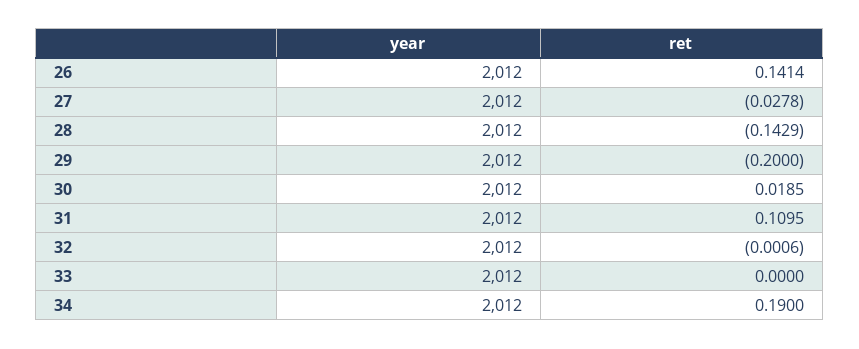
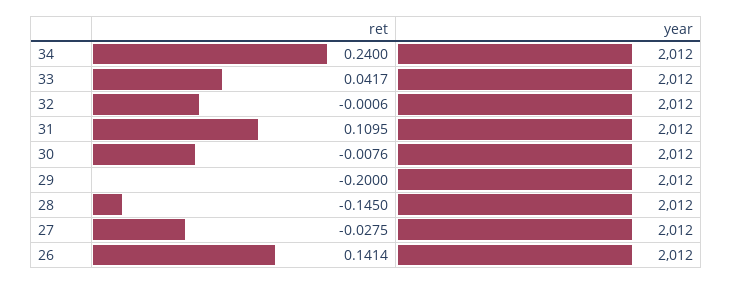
  {
    "year": {
      "26": 2012,
      "27": 2012,
      "28": 2012,
      "29": 2012,
      "30": 2012,
      "31": 2012,
      "32": 2012,
      "33": 2012,
      "34": 2012
    },
    "ret": {
      "26": 0.1414,
-     "27": -0.0278,
+     "27": -0.0275,
-     "28": -0.1429,
+     "28": -0.145,
      "29": -0.2,
-     "30": 0.0185,
+     "30": -0.0076,
      "31": 0.1095,
      "32": -0.0006,
-     "33": 0,
+     "33": 0.0417,
-     "34": 0.19
+     "34": 0.24
    }
  }

